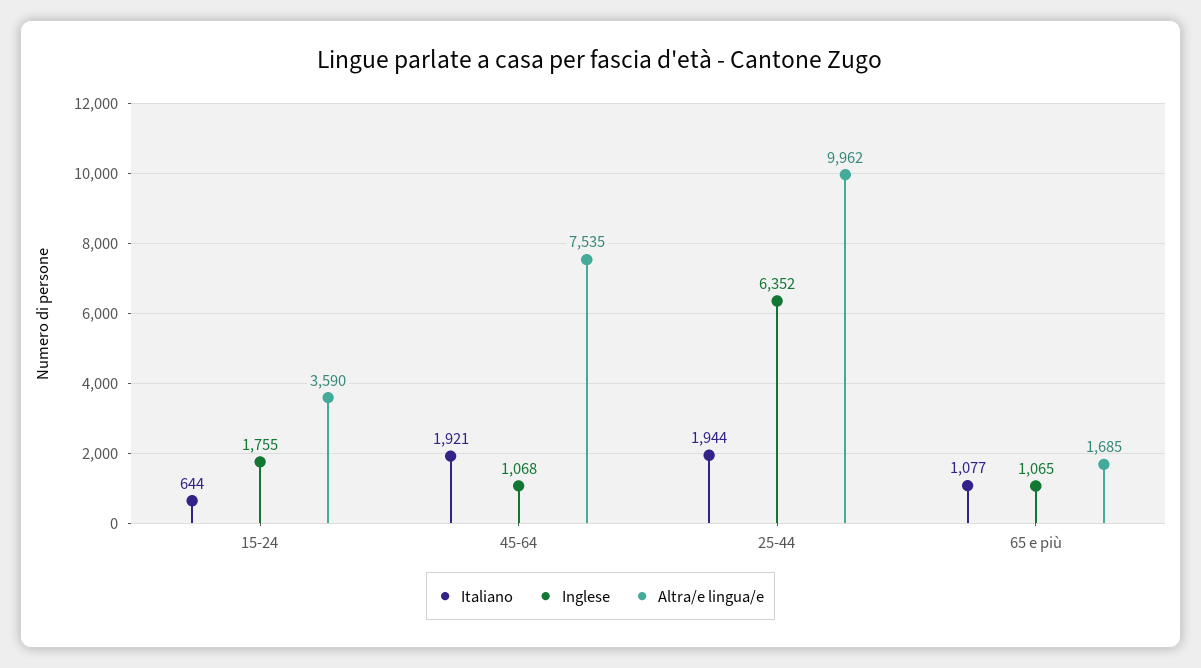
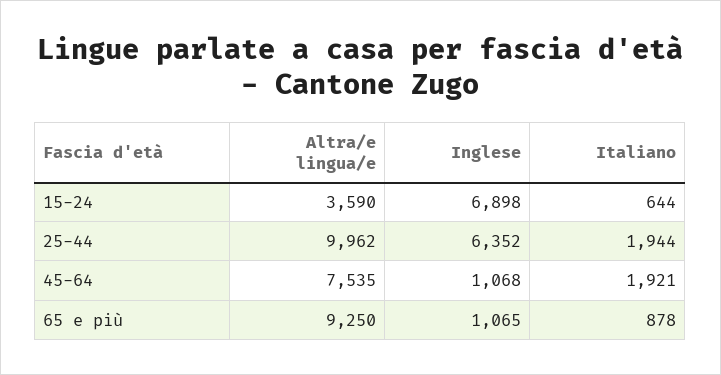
  {
    "Italiano": {
      "15-24": 644,
      "45-64": 1921,
      "25-44": 1944,
-     "65 e più": 1077
+     "65 e più": 878
    },
    "Inglese": {
-     "15-24": 1755,
+     "15-24": 6898,
      "45-64": 1068,
      "25-44": 6352,
      "65 e più": 1065
    },
    "Altra/e lingua/e": {
      "15-24": 3590,
      "45-64": 7535,
      "25-44": 9962,
-     "65 e più": 1685
+     "65 e più": 9250
    }
  }

